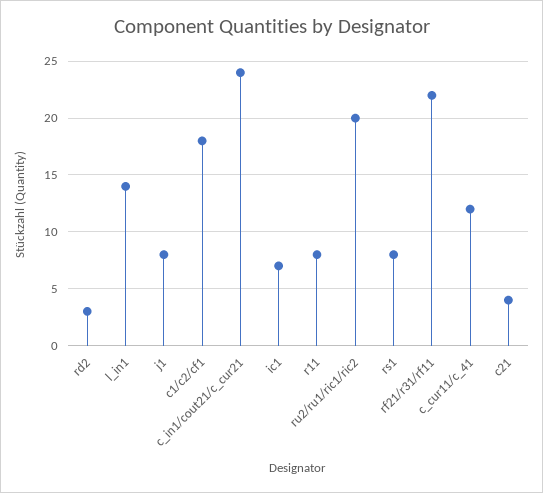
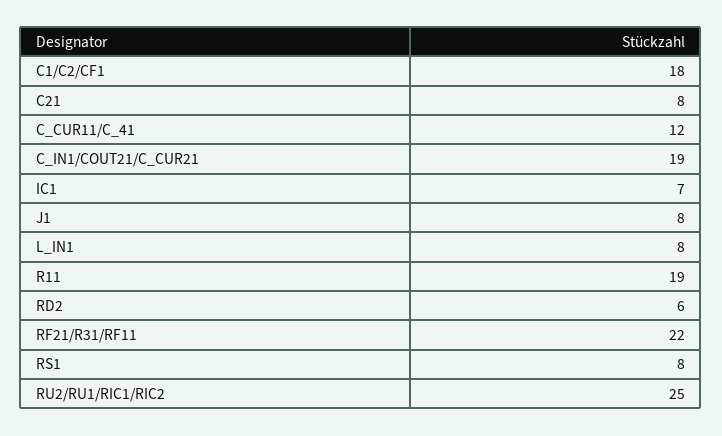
  {
-   "rd2": 3,
+   "rd2": 6,
-   "l_in1": 14,
+   "l_in1": 8,
    "j1": 8,
    "c1/c2/cf1": 18,
-   "c_in1/cout21/c_cur21": 24,
+   "c_in1/cout21/c_cur21": 19,
    "ic1": 7,
-   "r11": 8,
+   "r11": 19,
-   "ru2/ru1/ric1/ric2": 20,
+   "ru2/ru1/ric1/ric2": 25,
    "rs1": 8,
    "rf21/r31/rf11": 22,
    "c_cur11/c_41": 12,
-   "c21": 4
+   "c21": 8
  }

